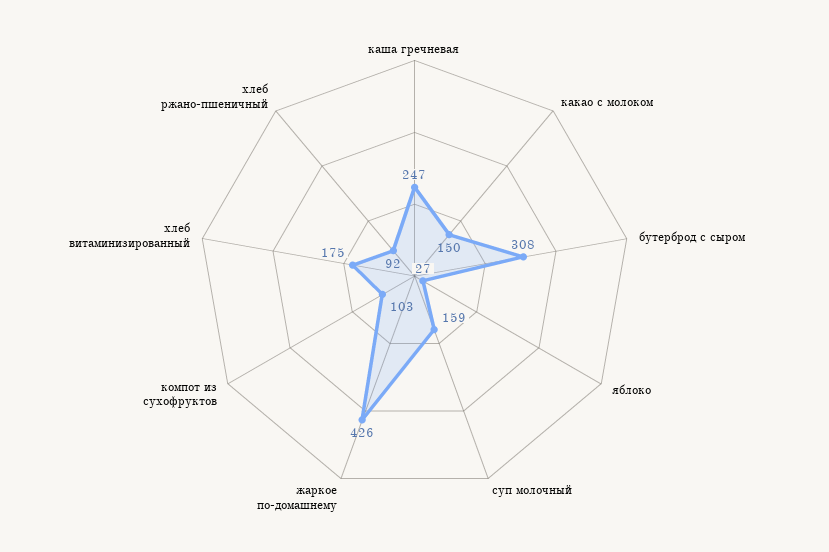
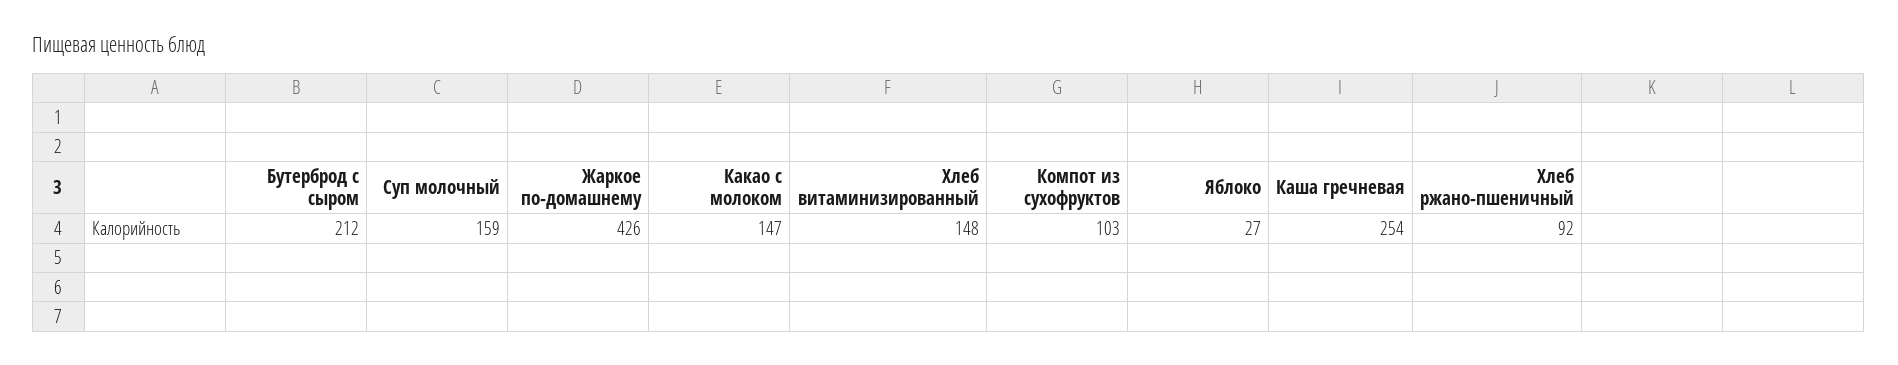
  {
-   "каша гречневая": 247,
+   "каша гречневая": 254,
-   "какао с молоком": 150,
+   "какао с молоком": 147,
-   "бутерброд с сыром": 308,
+   "бутерброд с сыром": 212,
    "яблоко": 27,
    "суп молочный": 159,
    "жаркое по-домашнему": 426,
    "компот из сухофруктов": 103,
-   "хлеб витаминизированный": 175,
+   "хлеб витаминизированный": 148,
    "хлеб ржано-пшеничный": 92
  }

